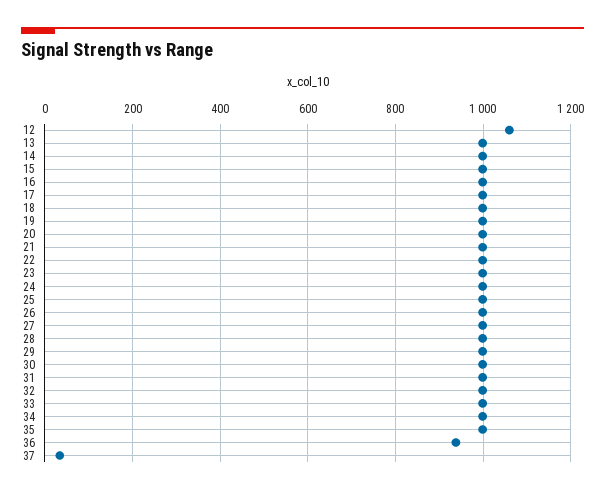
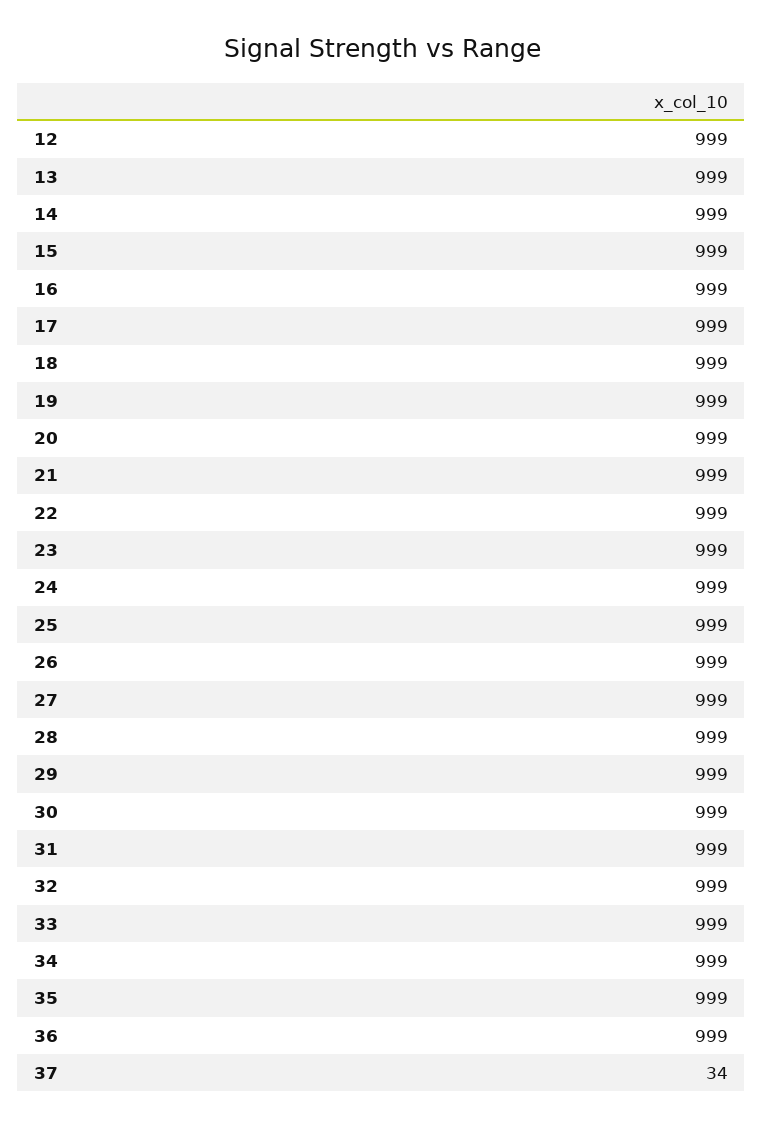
  {
-   "12": 1060,
+   "12": 999,
    "13": 999,
    "14": 999,
    "15": 999,
    "16": 999,
    "17": 999,
    "18": 999,
    "19": 999,
    "20": 999,
    "21": 999,
    "22": 999,
    "23": 999,
    "24": 999,
    "25": 999,
    "26": 999,
    "27": 999,
    "28": 999,
    "29": 999,
    "30": 999,
    "31": 999,
    "32": 999,
    "33": 999,
    "34": 999,
    "35": 999,
-   "36": 940,
+   "36": 999,
    "37": 34
  }

